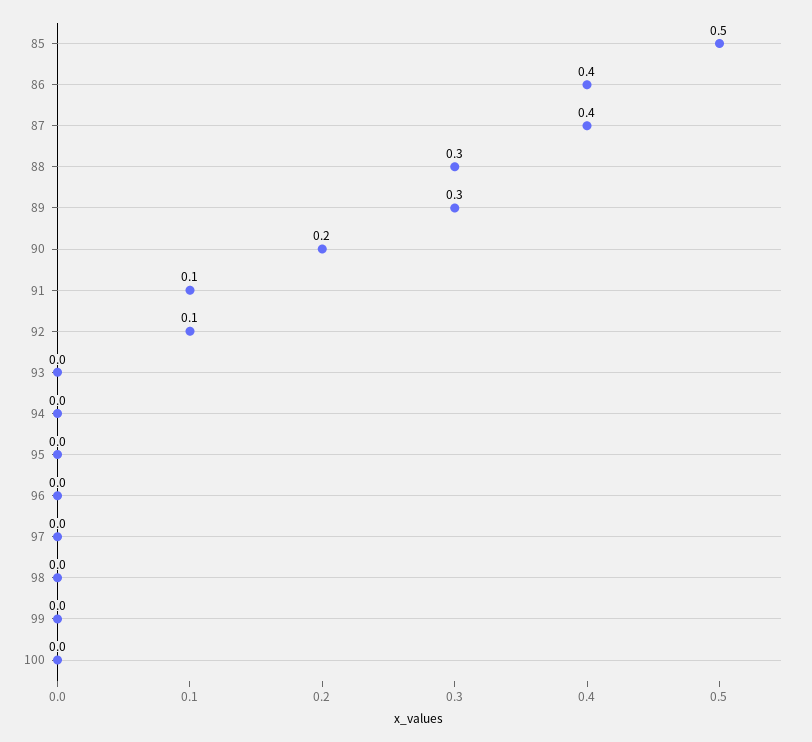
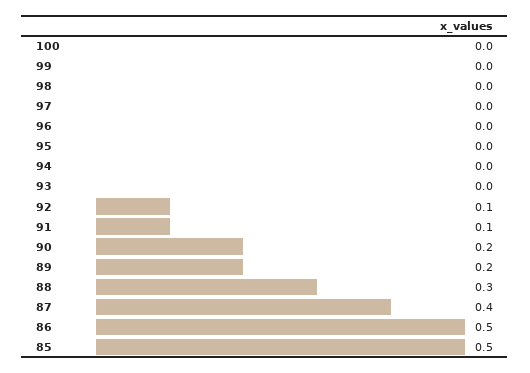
  {
    "85": 0.5,
-   "86": 0.4,
+   "86": 0.5,
    "87": 0.4,
    "88": 0.3,
-   "89": 0.3,
+   "89": 0.2,
    "90": 0.2,
    "91": 0.1,
    "92": 0.1,
    "93": 0,
    "94": 0,
    "95": 0,
    "96": 0,
    "97": 0,
    "98": 0,
    "99": 0,
    "100": 0
  }

